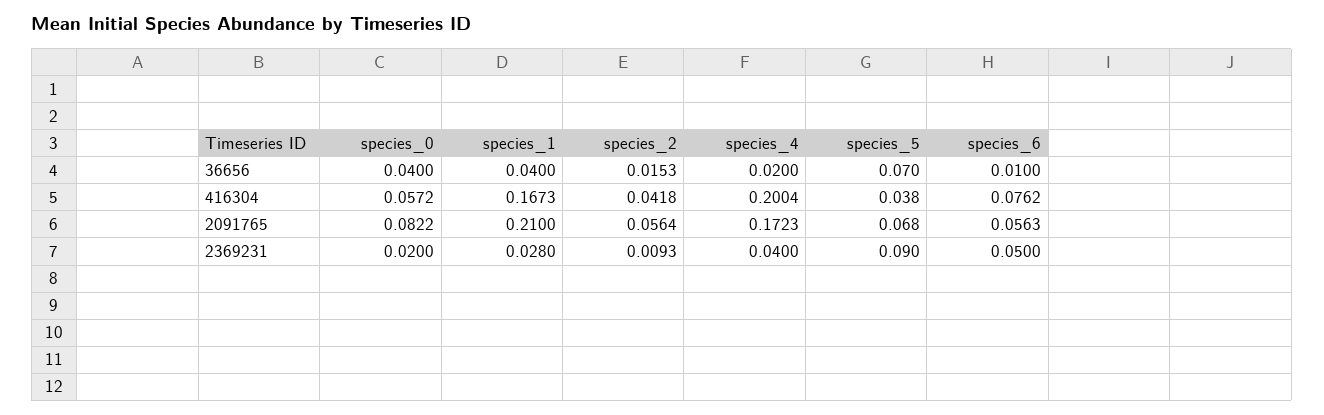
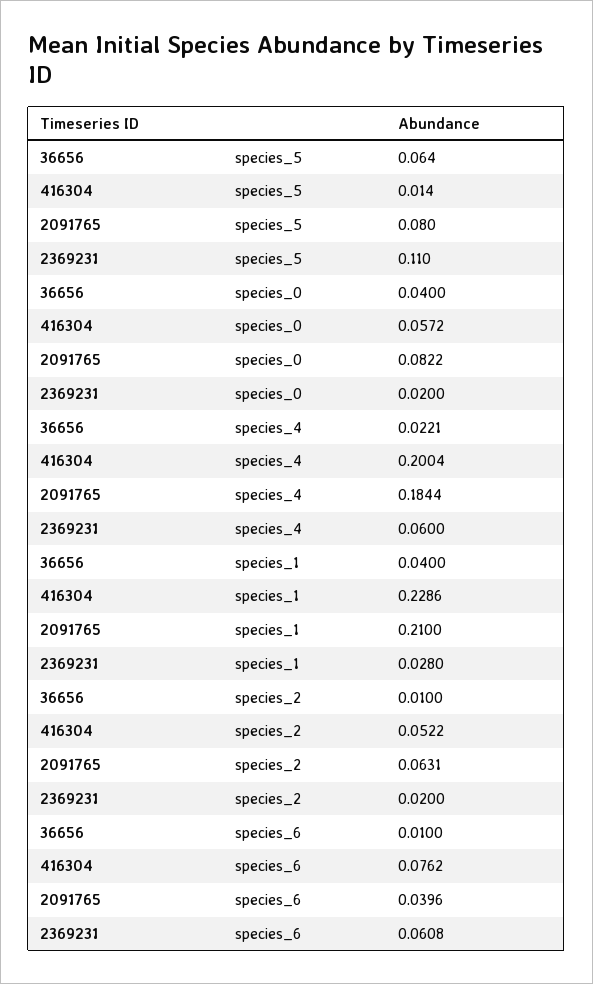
  {
    "species_0": {
      "36656": 0.04,
      "416304": 0.0572,
      "2091765": 0.0822,
      "2369231": 0.02
    },
    "species_1": {
      "36656": 0.04,
-     "416304": 0.1673,
+     "416304": 0.2286,
      "2091765": 0.21,
      "2369231": 0.028
    },
    "species_2": {
-     "36656": 0.0153,
+     "36656": 0.01,
-     "416304": 0.0418,
+     "416304": 0.0522,
-     "2091765": 0.0564,
+     "2091765": 0.0631,
-     "2369231": 0.0093
+     "2369231": 0.02
    },
    "species_4": {
-     "36656": 0.02,
+     "36656": 0.0221,
      "416304": 0.2004,
-     "2091765": 0.1723,
+     "2091765": 0.1844,
-     "2369231": 0.04
+     "2369231": 0.06
    },
    "species_5": {
-     "36656": 0.07,
+     "36656": 0.064,
-     "416304": 0.038,
+     "416304": 0.014,
-     "2091765": 0.068,
+     "2091765": 0.08,
-     "2369231": 0.09
+     "2369231": 0.11
    },
    "species_6": {
      "36656": 0.01,
      "416304": 0.0762,
-     "2091765": 0.0563,
+     "2091765": 0.0396,
-     "2369231": 0.05
+     "2369231": 0.0608
    }
  }

